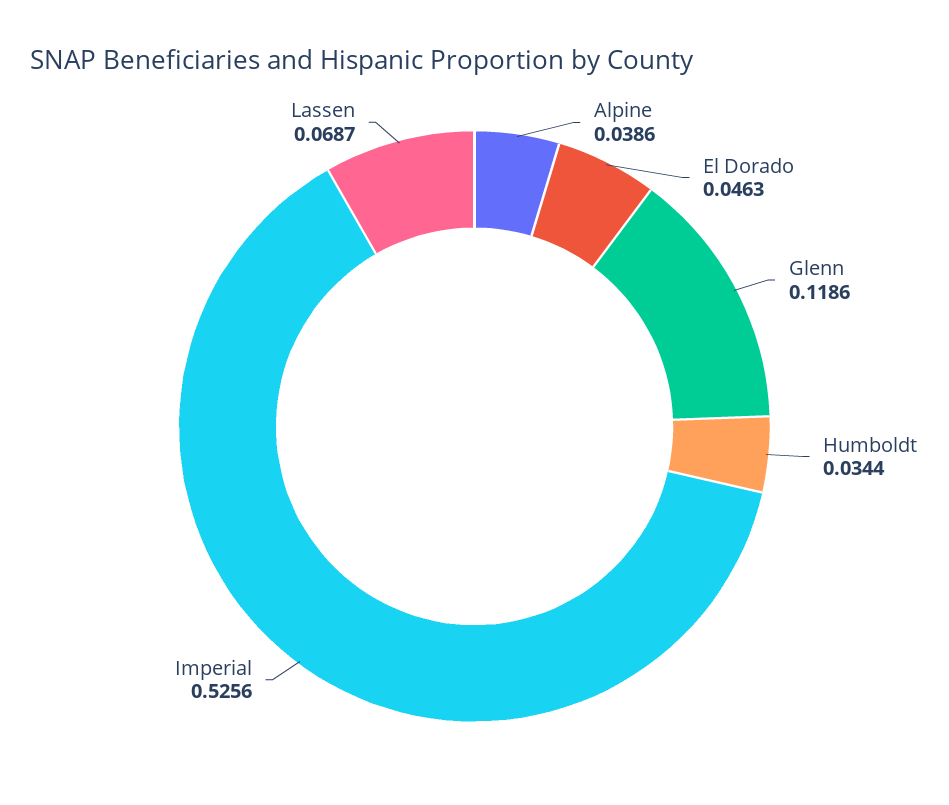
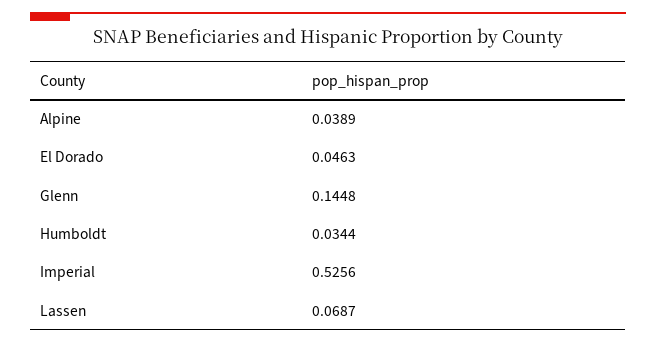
  {
-   "Alpine": 0.0386,
+   "Alpine": 0.0389,
    "El Dorado": 0.0463,
-   "Glenn": 0.1186,
+   "Glenn": 0.1448,
    "Humboldt": 0.0344,
    "Imperial": 0.5256,
    "Lassen": 0.0687
  }

